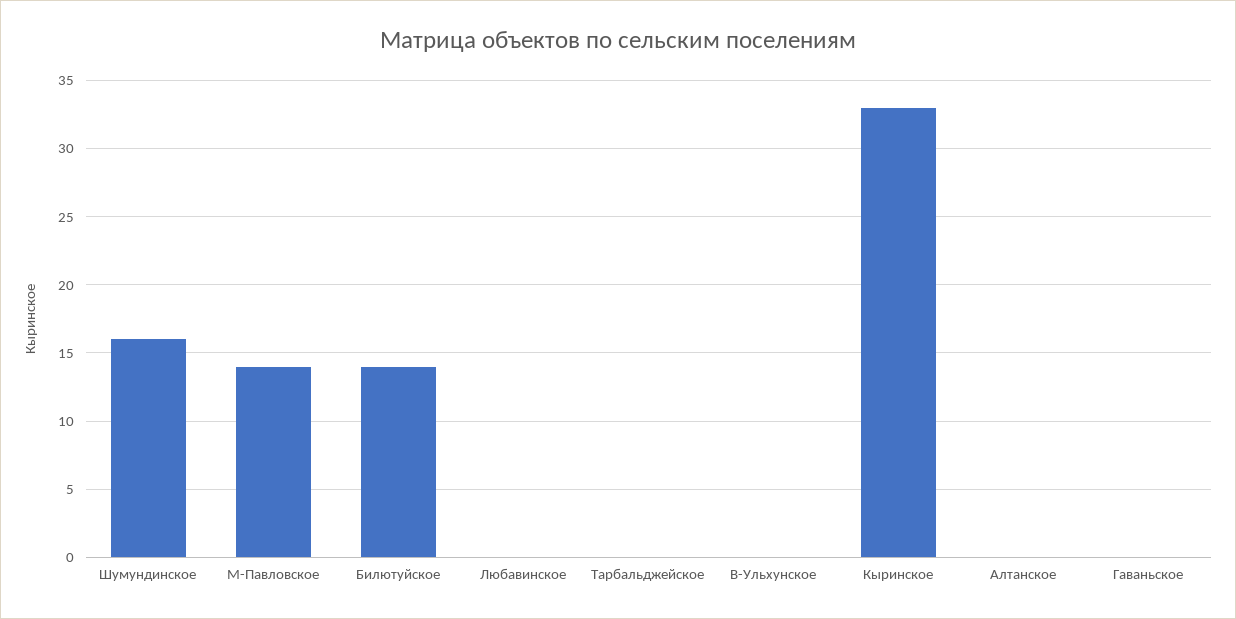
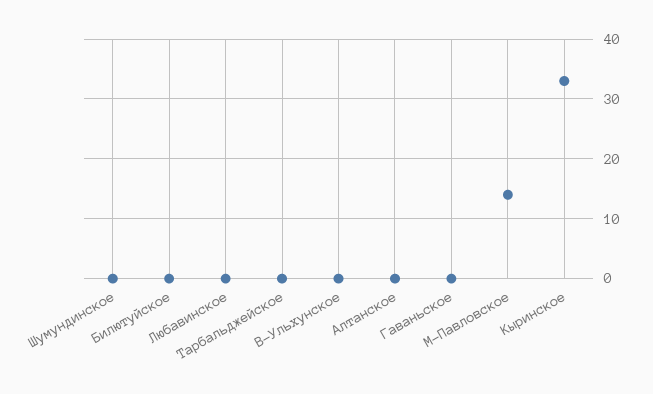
  {
-   "Шумундинское": 16,
+   "Шумундинское": 0,
    "М-Павловское": 14,
-   "Билютуйское": 14,
+   "Билютуйское": 0,
    "Любавинское": 0,
    "Тарбальджейское": 0,
    "В-Ульхунское": 0,
    "Кыринское": 33,
    "Алтанское": 0,
    "Гаваньское": 0
  }

